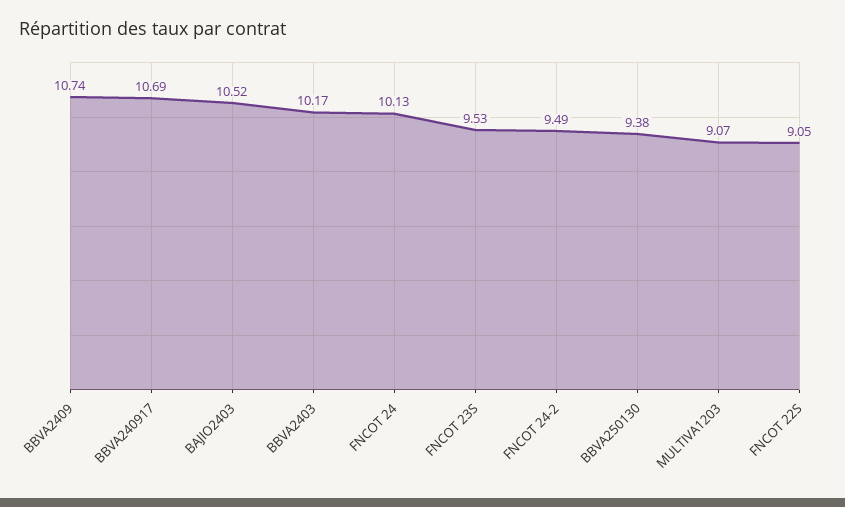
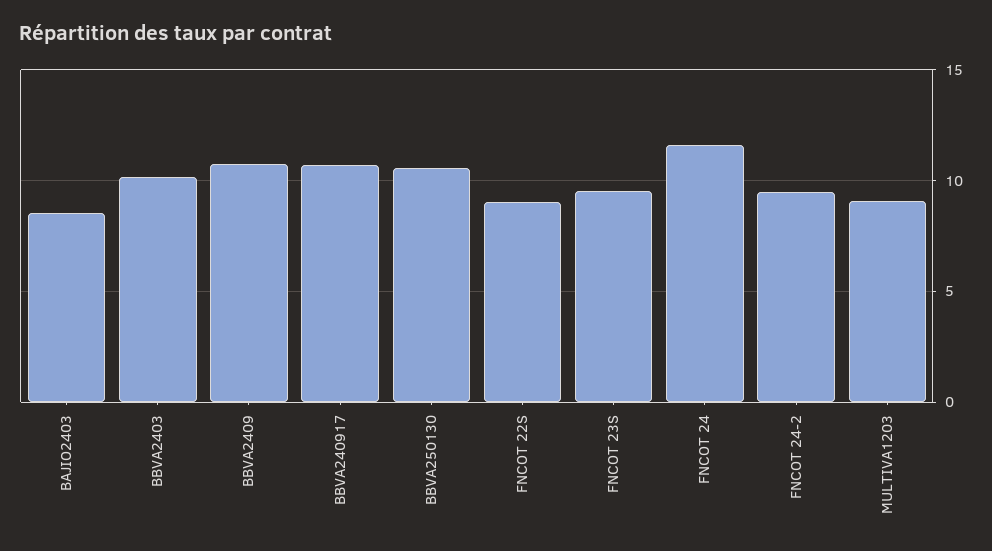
  {
    "BBVA2409": 10.74,
    "BBVA240917": 10.69,
-   "BAJIO2403": 10.52,
+   "BAJIO2403": 8.5,
    "BBVA2403": 10.17,
-   "FNCOT 24": 10.13,
+   "FNCOT 24": 11.5,
    "FNCOT 23S": 9.53,
    "FNCOT 24-2": 9.49,
-   "BBVA250130": 9.38,
+   "BBVA250130": 10.5,
    "MULTIVA1203": 9.07,
    "FNCOT 22S": 9.05
  }

